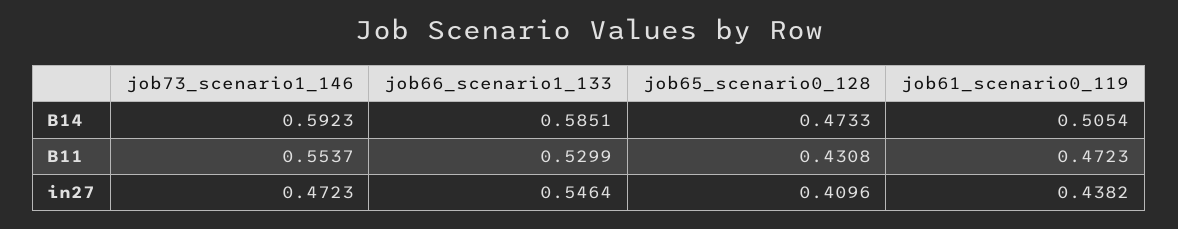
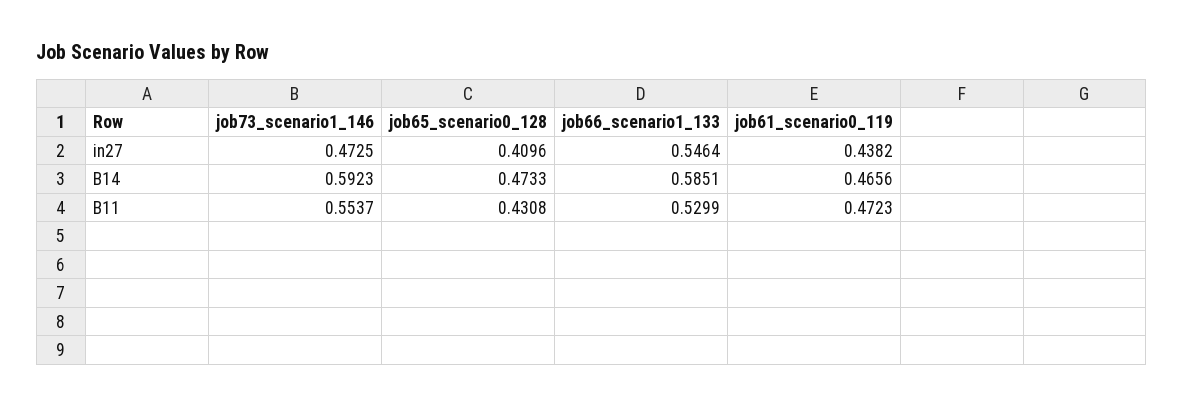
  {
    "job73_scenario1_146": {
      "B14": 0.5923,
      "B11": 0.5537,
-     "in27": 0.4723
+     "in27": 0.4725
    },
    "job66_scenario1_133": {
      "B14": 0.5851,
      "B11": 0.5299,
      "in27": 0.5464
    },
    "job65_scenario0_128": {
      "B14": 0.4733,
      "B11": 0.4308,
      "in27": 0.4096
    },
    "job61_scenario0_119": {
-     "B14": 0.5054,
+     "B14": 0.4656,
      "B11": 0.4723,
      "in27": 0.4382
    }
  }

